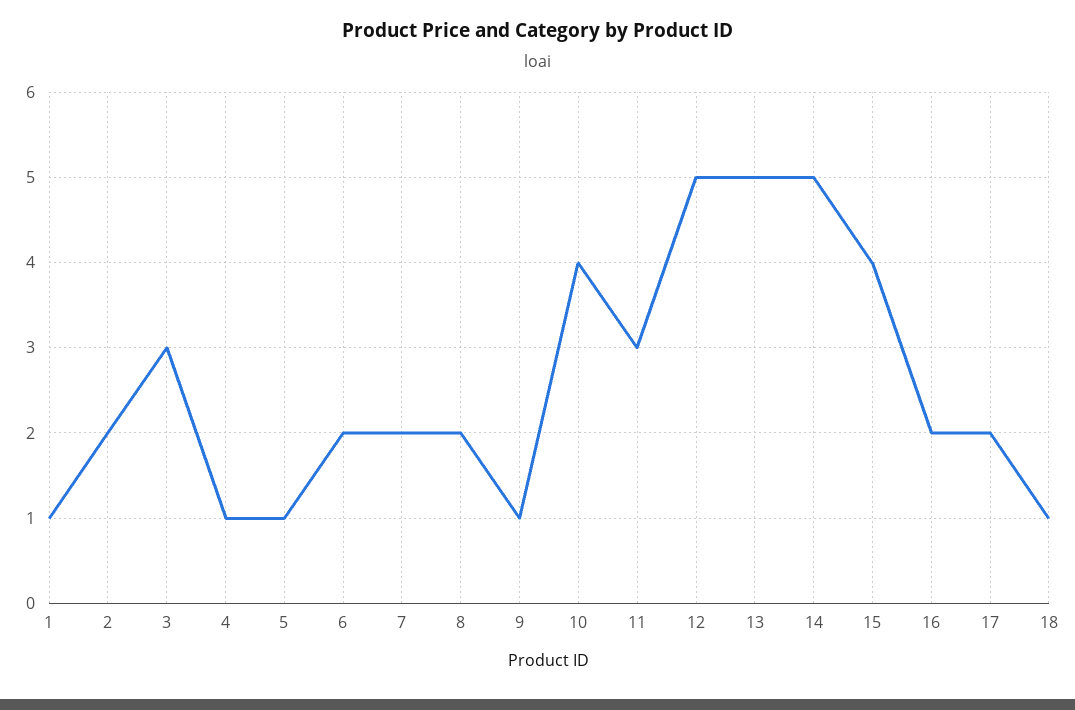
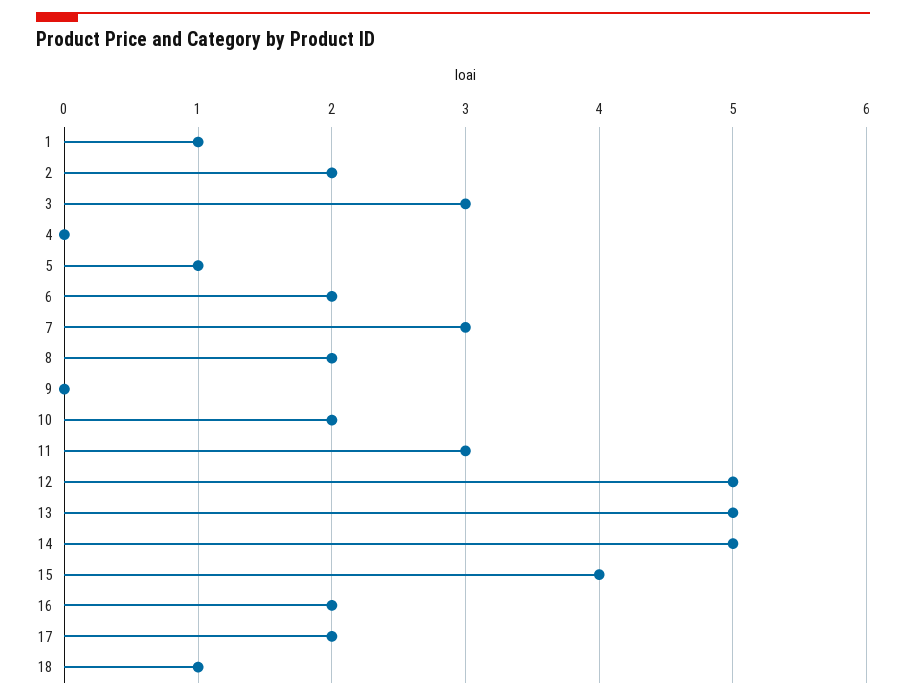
  {
    "1": 1,
    "2": 2,
    "3": 3,
-   "4": 1,
+   "4": 0,
    "5": 1,
    "6": 2,
-   "7": 2,
+   "7": 3,
    "8": 2,
-   "9": 1,
+   "9": 0,
-   "10": 4,
+   "10": 2,
    "11": 3,
    "12": 5,
    "13": 5,
    "14": 5,
    "15": 4,
    "16": 2,
    "17": 2,
    "18": 1
  }

